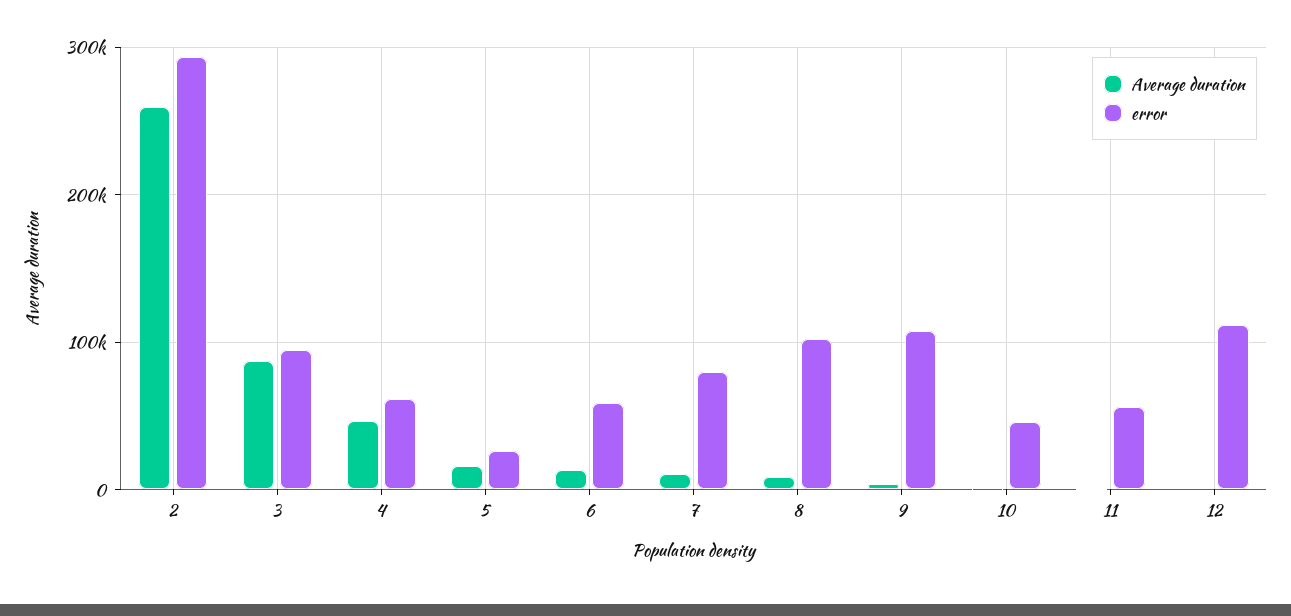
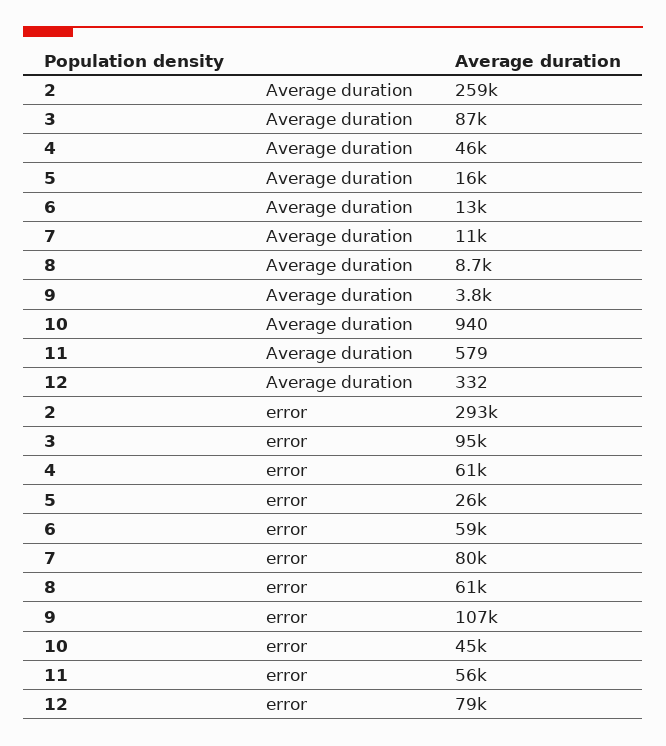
  {
    "Average duration": {
      "2": 259000,
      "3": 87000,
      "4": 46000,
      "5": 16000,
      "6": 13000,
      "7": 11000,
      "8": 8700,
      "9": 3800,
      "10": 940,
      "11": 579,
      "12": 332
    },
    "error": {
      "2": 293000,
      "3": 95000,
      "4": 61000,
      "5": 26000,
      "6": 59000,
      "7": 80000,
-     "8": 100000,
+     "8": 61000,
      "9": 107000,
      "10": 45000,
      "11": 56000,
-     "12": 110000
+     "12": 79000
    }
  }

